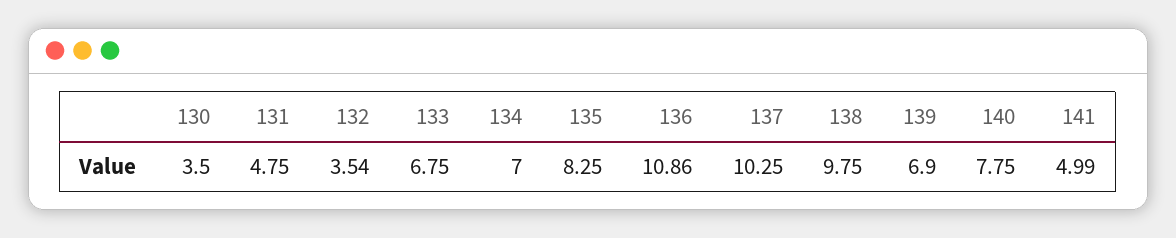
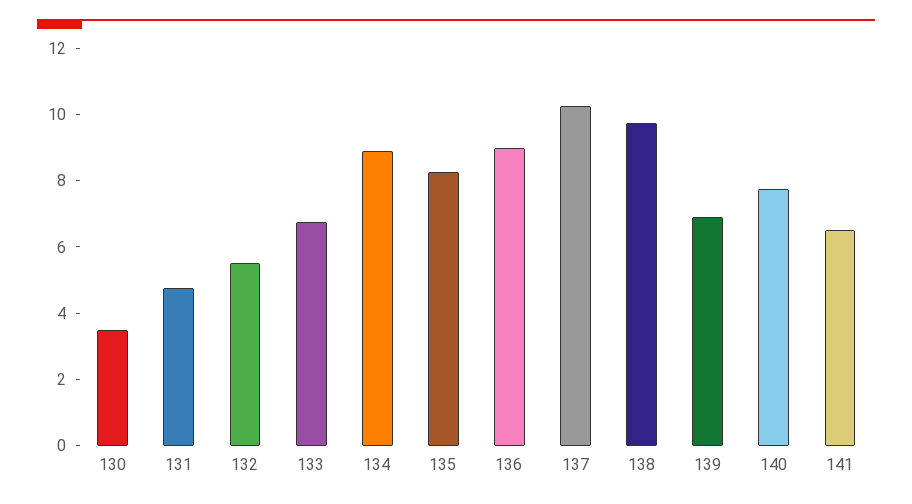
  {
    "130": 3.5,
    "131": 4.75,
-   "132": 3.54,
+   "132": 5.5,
    "133": 6.75,
-   "134": 7,
+   "134": 9,
    "135": 8.25,
-   "136": 10.86,
+   "136": 9,
    "137": 10.25,
    "138": 9.75,
    "139": 6.9,
    "140": 7.75,
-   "141": 4.99
+   "141": 6.5
  }

